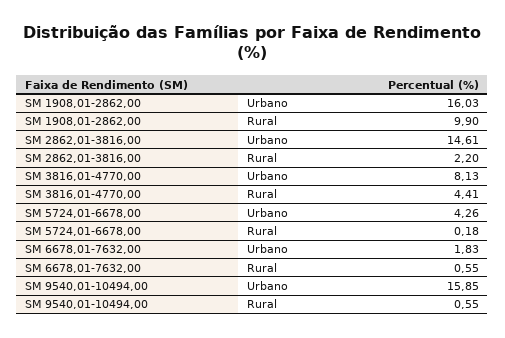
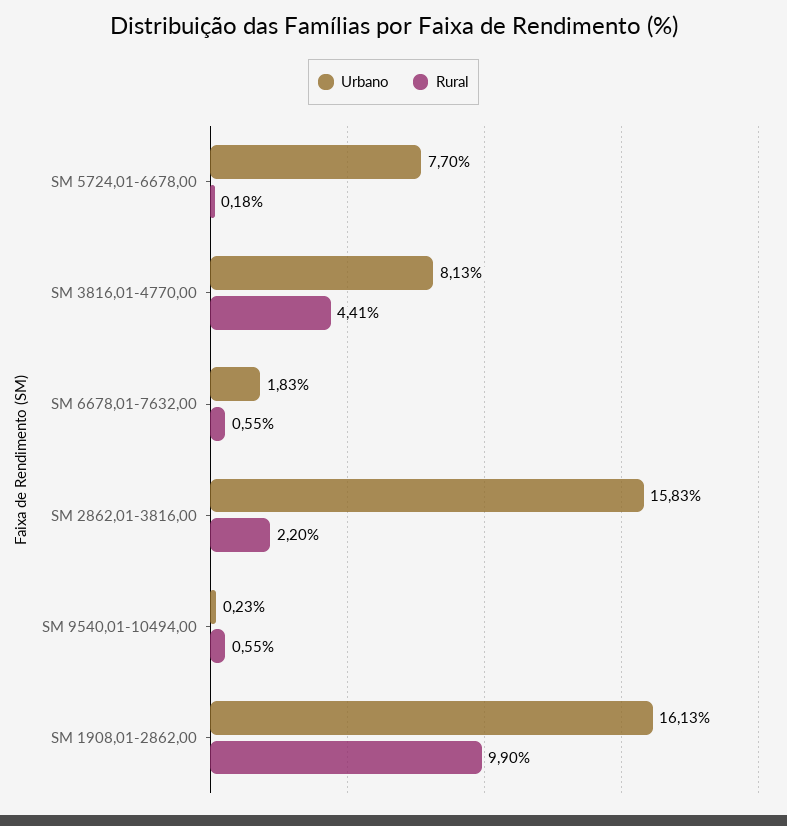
  {
    "Urbano": {
-     "SM 1908,01-2862,00": 16.03,
+     "SM 1908,01-2862,00": 16.13,
-     "SM 2862,01-3816,00": 14.61,
+     "SM 2862,01-3816,00": 15.83,
      "SM 3816,01-4770,00": 8.13,
-     "SM 5724,01-6678,00": 4.26,
+     "SM 5724,01-6678,00": 7.7,
      "SM 6678,01-7632,00": 1.83,
-     "SM 9540,01-10494,00": 15.85
+     "SM 9540,01-10494,00": 0.23
    },
    "Rural": {
      "SM 1908,01-2862,00": 9.9,
      "SM 2862,01-3816,00": 2.2,
      "SM 3816,01-4770,00": 4.41,
      "SM 5724,01-6678,00": 0.18,
      "SM 6678,01-7632,00": 0.55,
      "SM 9540,01-10494,00": 0.55
    }
  }

